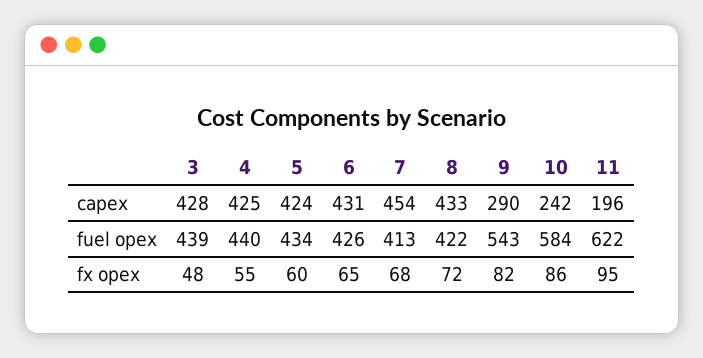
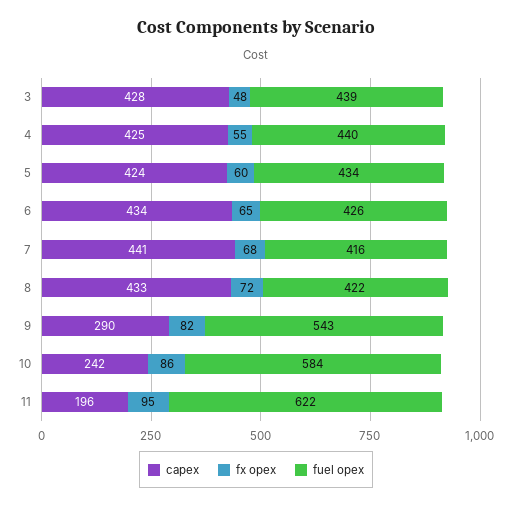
  {
    "capex": {
      "3": 428,
      "4": 425,
      "5": 424,
-     "6": 431,
+     "6": 434,
-     "7": 454,
+     "7": 441,
      "8": 433,
      "9": 290,
      "10": 242,
      "11": 196
    },
    "fuel opex": {
      "3": 439,
      "4": 440,
      "5": 434,
      "6": 426,
-     "7": 413,
+     "7": 416,
      "8": 422,
      "9": 543,
      "10": 584,
      "11": 622
    },
    "fx opex": {
      "3": 48,
      "4": 55,
      "5": 60,
      "6": 65,
      "7": 68,
      "8": 72,
      "9": 82,
      "10": 86,
      "11": 95
    }
  }

